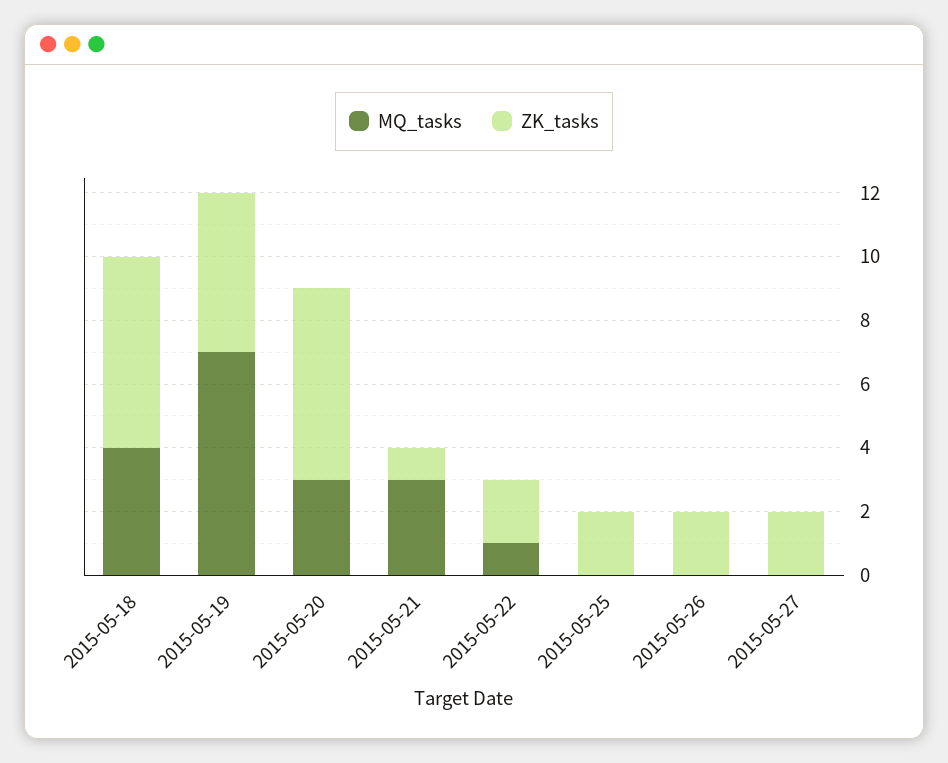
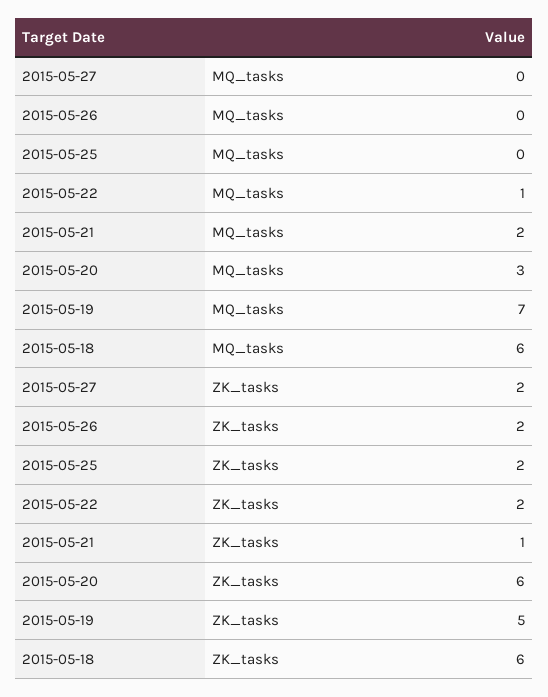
  {
    "MQ_tasks": {
-     "2015-05-18": 4,
+     "2015-05-18": 6,
      "2015-05-19": 7,
      "2015-05-20": 3,
-     "2015-05-21": 3,
+     "2015-05-21": 2,
      "2015-05-22": 1,
      "2015-05-25": 0,
      "2015-05-26": 0,
      "2015-05-27": 0
    },
    "ZK_tasks": {
      "2015-05-18": 6,
      "2015-05-19": 5,
      "2015-05-20": 6,
      "2015-05-21": 1,
      "2015-05-22": 2,
      "2015-05-25": 2,
      "2015-05-26": 2,
      "2015-05-27": 2
    }
  }

